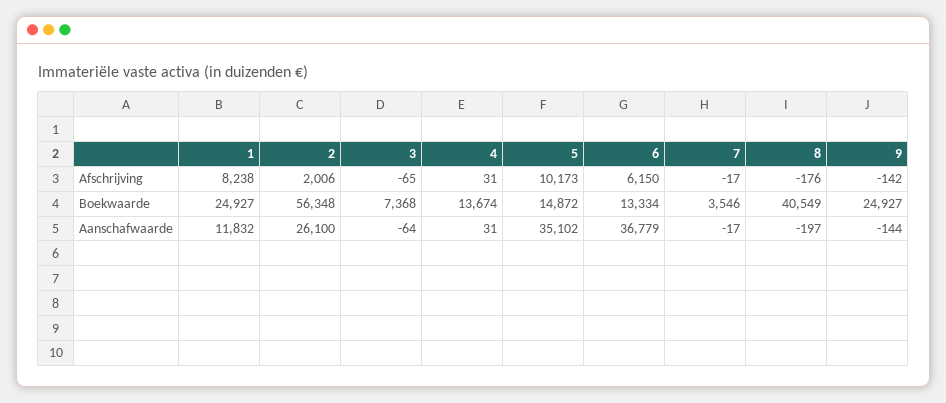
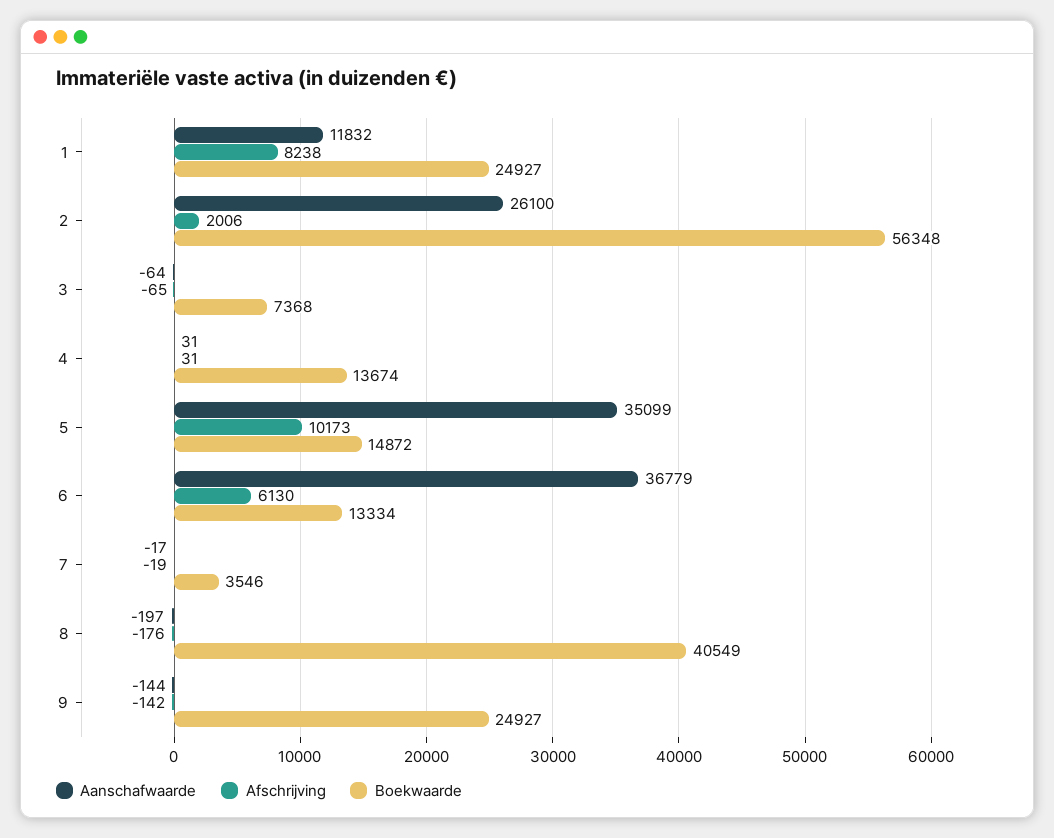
  {
    "Afschrijving": {
      "1": 8238,
      "2": 2006,
      "3": -65,
      "4": 31,
      "5": 10173,
-     "6": 6150,
+     "6": 6130,
-     "7": -17,
+     "7": -19,
      "8": -176,
      "9": -142
    },
    "Boekwaarde": {
      "1": 24927,
      "2": 56348,
      "3": 7368,
      "4": 13674,
      "5": 14872,
      "6": 13334,
      "7": 3546,
      "8": 40549,
      "9": 24927
    },
    "Aanschafwaarde": {
      "1": 11832,
      "2": 26100,
      "3": -64,
      "4": 31,
-     "5": 35102,
+     "5": 35099,
      "6": 36779,
      "7": -17,
      "8": -197,
      "9": -144
    }
  }

